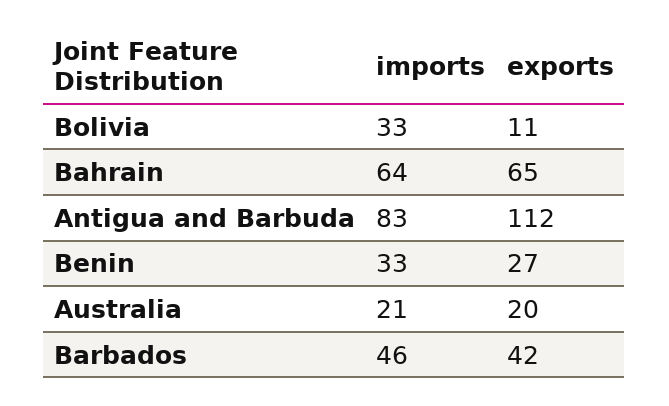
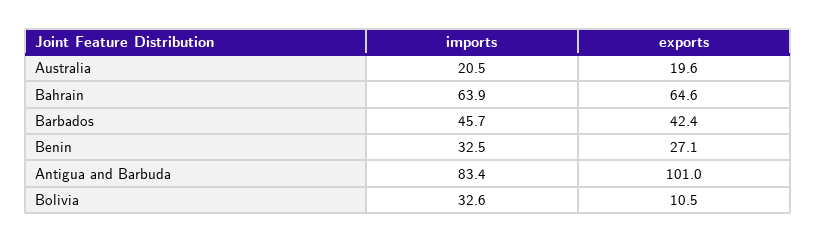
  {
    "imports": {
      "Bolivia": 32.6,
      "Bahrain": 63.9,
      "Antigua and Barbuda": 83.4,
      "Benin": 32.5,
      "Australia": 20.5,
      "Barbados": 45.7
    },
    "exports": {
      "Bolivia": 10.5,
      "Bahrain": 64.6,
-     "Antigua and Barbuda": 112,
+     "Antigua and Barbuda": 101,
      "Benin": 27.1,
      "Australia": 19.6,
      "Barbados": 42.4
    }
  }

